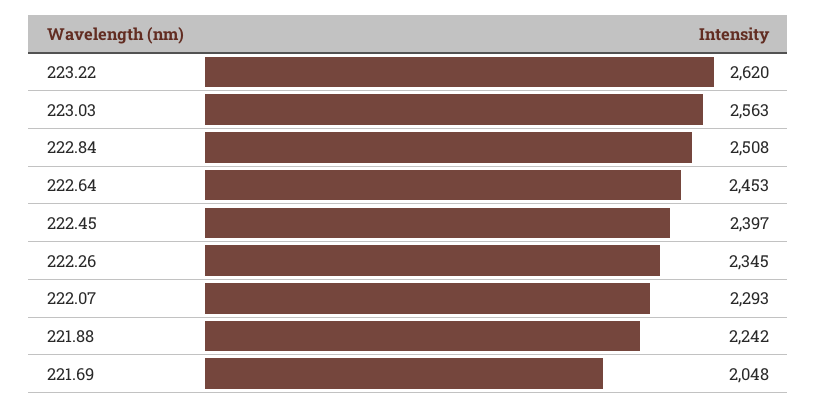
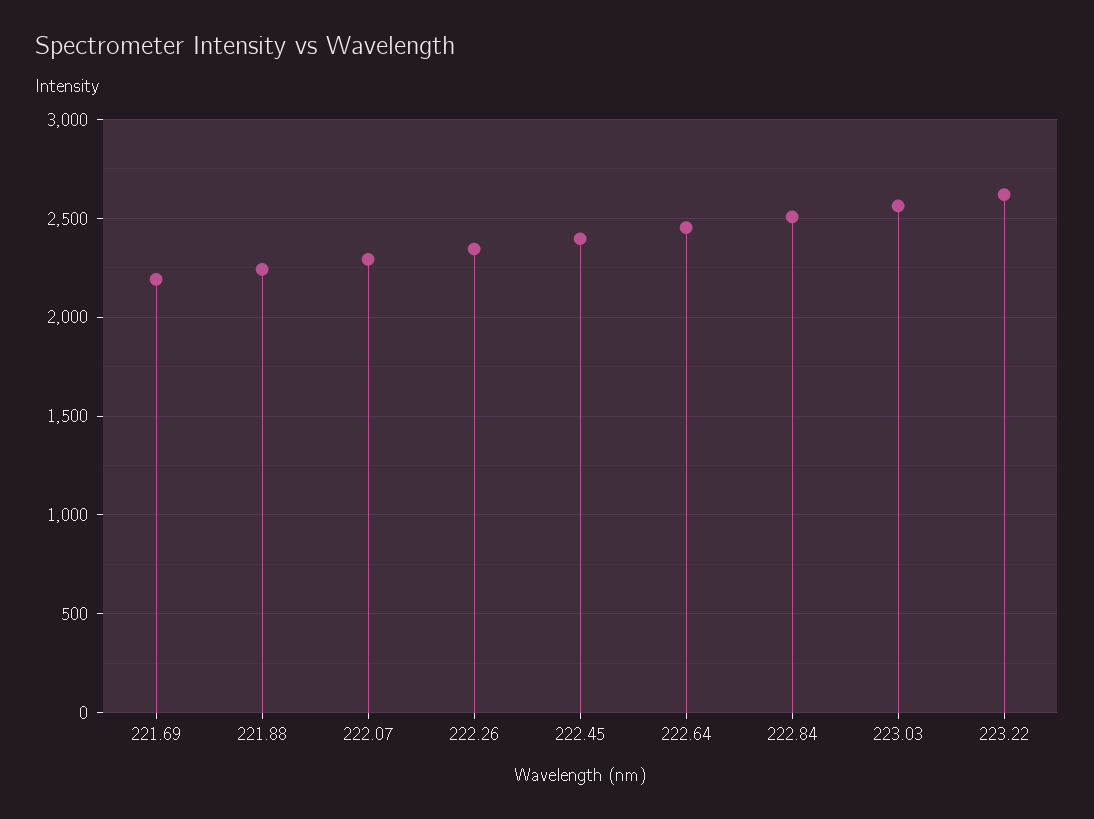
  {
    "223.22": 2620,
    "223.03": 2563,
    "222.84": 2508,
    "222.64": 2453,
    "222.45": 2397,
    "222.26": 2345,
    "222.07": 2293,
    "221.88": 2242,
-   "221.69": 2048
+   "221.69": 2200
  }

